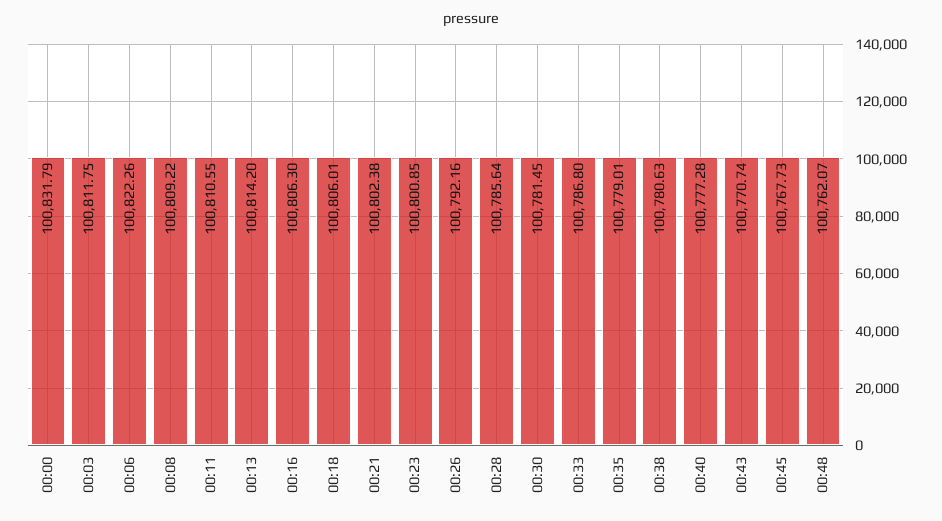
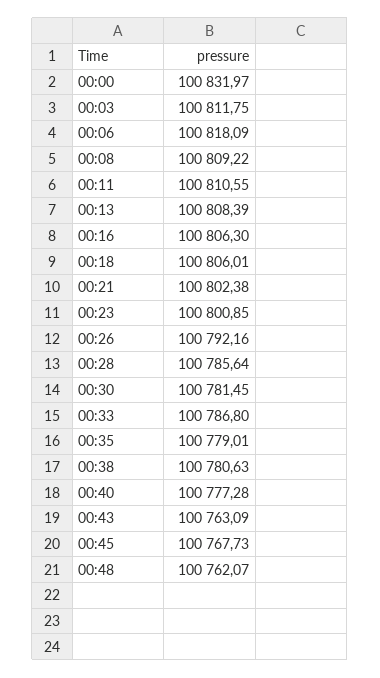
  {
-   "00:00": 100831.79,
+   "00:00": 100831.97,
    "00:03": 100811.75,
-   "00:06": 100822.26,
+   "00:06": 100818.09,
    "00:08": 100809.22,
    "00:11": 100810.55,
-   "00:13": 100814.2,
+   "00:13": 100808.39,
    "00:16": 100806.3,
    "00:18": 100806.01,
    "00:21": 100802.38,
    "00:23": 100800.85,
    "00:26": 100792.16,
    "00:28": 100785.64,
    "00:30": 100781.45,
    "00:33": 100786.8,
    "00:35": 100779.01,
    "00:38": 100780.63,
    "00:40": 100777.28,
-   "00:43": 100770.74,
+   "00:43": 100763.09,
    "00:45": 100767.73,
    "00:48": 100762.07
  }

